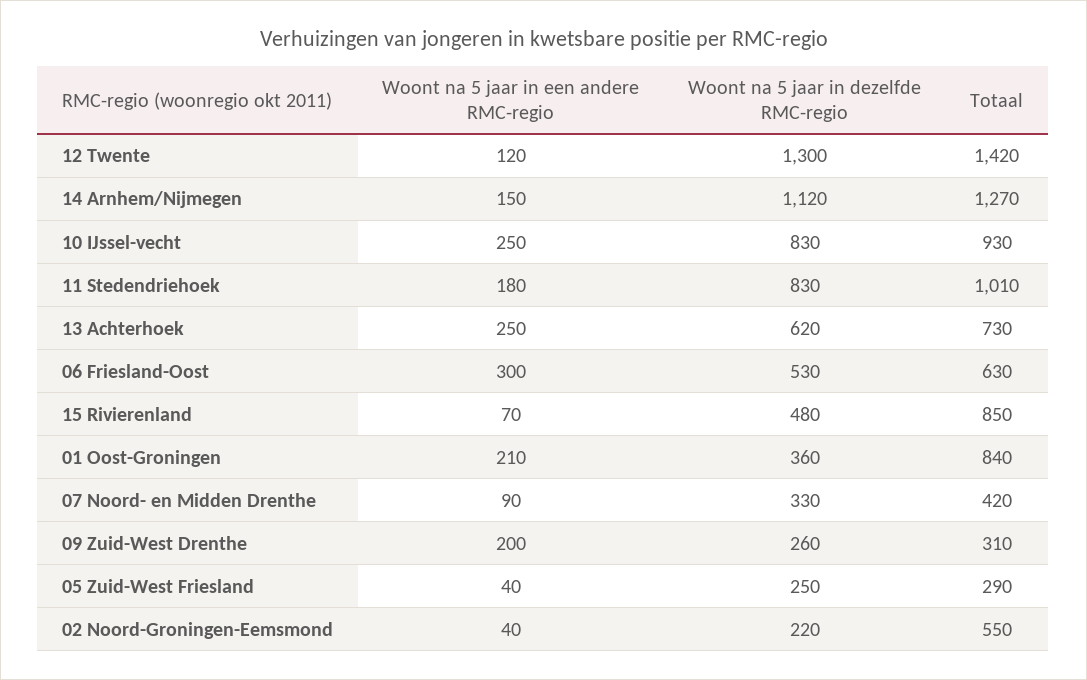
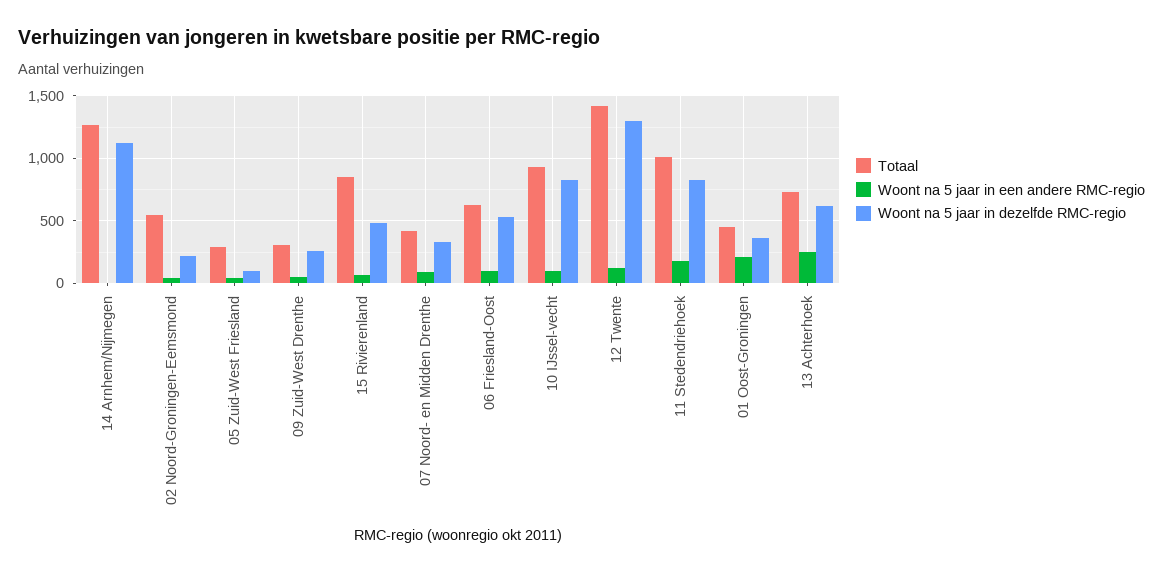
  {
    "Woont na 5 jaar in een andere RMC-regio": {
      "12 Twente": 120,
-     "14 Arnhem/Nijmegen": 150,
+     "14 Arnhem/Nijmegen": 0,
-     "10 IJssel-vecht": 250,
+     "10 IJssel-vecht": 100,
      "11 Stedendriehoek": 180,
      "13 Achterhoek": 250,
-     "06 Friesland-Oost": 300,
+     "06 Friesland-Oost": 100,
      "15 Rivierenland": 70,
      "01 Oost-Groningen": 210,
      "07 Noord- en Midden Drenthe": 90,
-     "09 Zuid-West Drenthe": 200,
+     "09 Zuid-West Drenthe": 50,
      "05 Zuid-West Friesland": 40,
      "02 Noord-Groningen-Eemsmond": 40
    },
    "Woont na 5 jaar in dezelfde RMC-regio": {
      "12 Twente": 1300,
      "14 Arnhem/Nijmegen": 1120,
      "10 IJssel-vecht": 830,
      "11 Stedendriehoek": 830,
      "13 Achterhoek": 620,
      "06 Friesland-Oost": 530,
      "15 Rivierenland": 480,
      "01 Oost-Groningen": 360,
      "07 Noord- en Midden Drenthe": 330,
      "09 Zuid-West Drenthe": 260,
-     "05 Zuid-West Friesland": 250,
+     "05 Zuid-West Friesland": 100,
      "02 Noord-Groningen-Eemsmond": 220
    },
    "Totaal": {
      "12 Twente": 1420,
      "14 Arnhem/Nijmegen": 1270,
      "10 IJssel-vecht": 930,
      "11 Stedendriehoek": 1010,
      "13 Achterhoek": 730,
      "06 Friesland-Oost": 630,
      "15 Rivierenland": 850,
-     "01 Oost-Groningen": 840,
+     "01 Oost-Groningen": 450,
      "07 Noord- en Midden Drenthe": 420,
      "09 Zuid-West Drenthe": 310,
      "05 Zuid-West Friesland": 290,
      "02 Noord-Groningen-Eemsmond": 550
    }
  }

